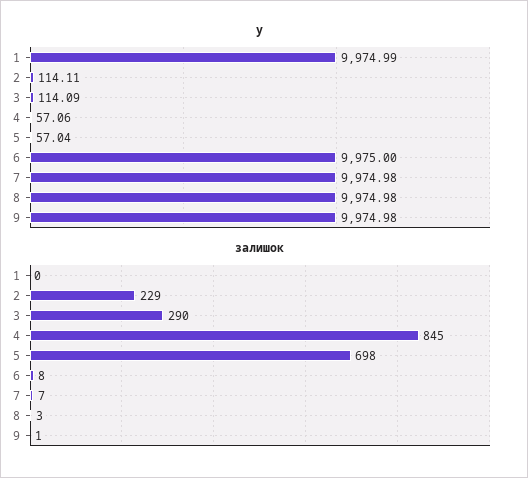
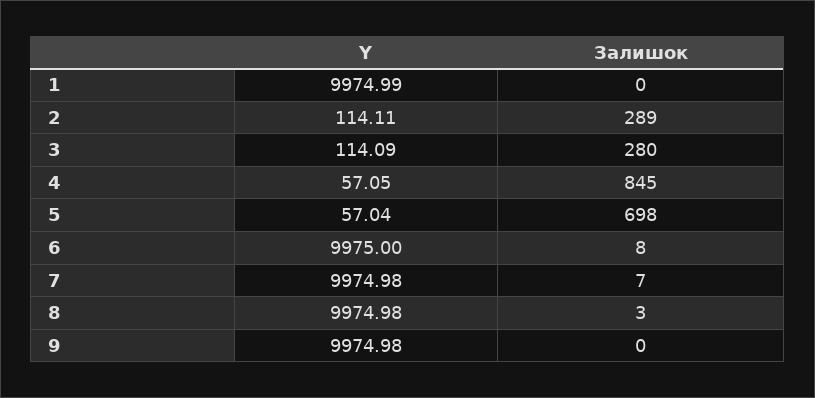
  {
    "y": {
      "1": 9974.99,
      "2": 114.11,
      "3": 114.09,
-     "4": 57.06,
+     "4": 57.05,
      "5": 57.04,
      "6": 9975,
      "7": 9974.98,
      "8": 9974.98,
      "9": 9974.98
    },
    "залишок": {
      "1": 0,
-     "2": 229,
+     "2": 289,
-     "3": 290,
+     "3": 280,
      "4": 845,
      "5": 698,
      "6": 8,
      "7": 7,
      "8": 3,
-     "9": 1
+     "9": 0
    }
  }

